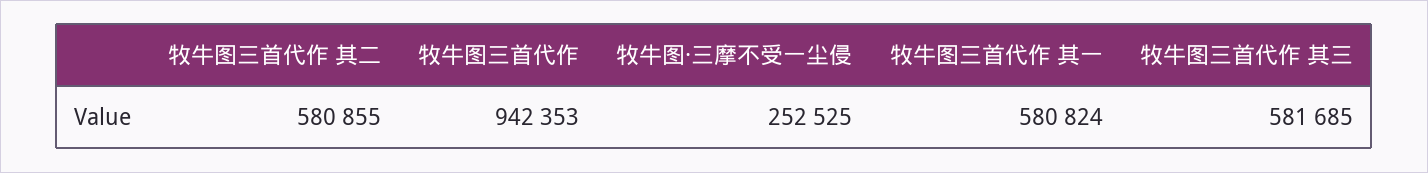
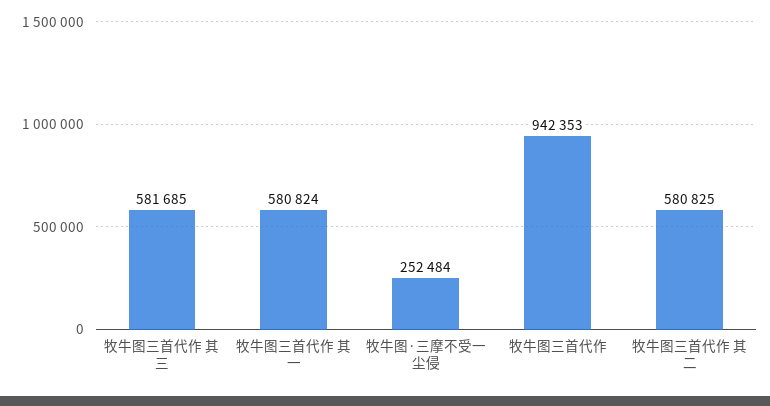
  {
-   "牧牛图三首代作 其二": 580855,
+   "牧牛图三首代作 其二": 580825,
    "牧牛图三首代作": 942353,
-   "牧牛图·三摩不受一尘侵": 252525,
+   "牧牛图·三摩不受一尘侵": 252484,
    "牧牛图三首代作 其一": 580824,
    "牧牛图三首代作 其三": 581685
  }

